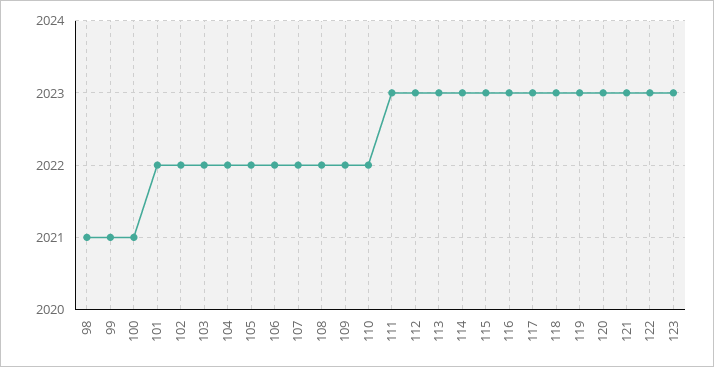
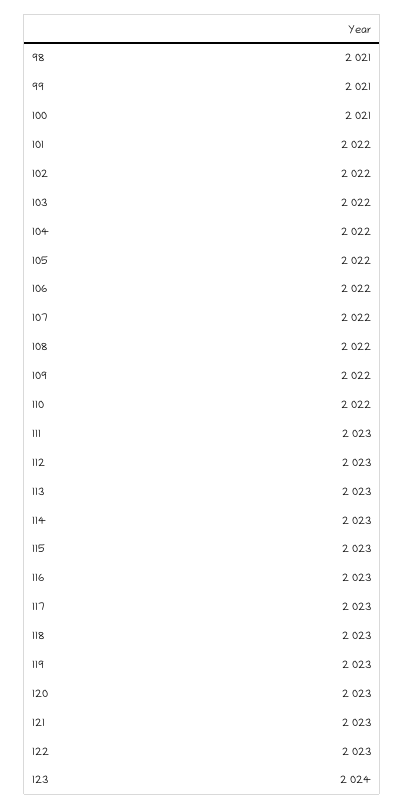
  {
    "98": 2021,
    "99": 2021,
    "100": 2021,
    "101": 2022,
    "102": 2022,
    "103": 2022,
    "104": 2022,
    "105": 2022,
    "106": 2022,
    "107": 2022,
    "108": 2022,
    "109": 2022,
    "110": 2022,
    "111": 2023,
    "112": 2023,
    "113": 2023,
    "114": 2023,
    "115": 2023,
    "116": 2023,
    "117": 2023,
    "118": 2023,
    "119": 2023,
    "120": 2023,
    "121": 2023,
    "122": 2023,
-   "123": 2023
+   "123": 2024
  }

